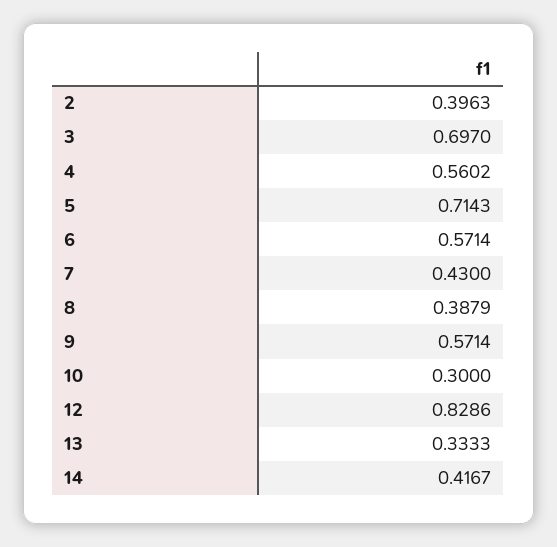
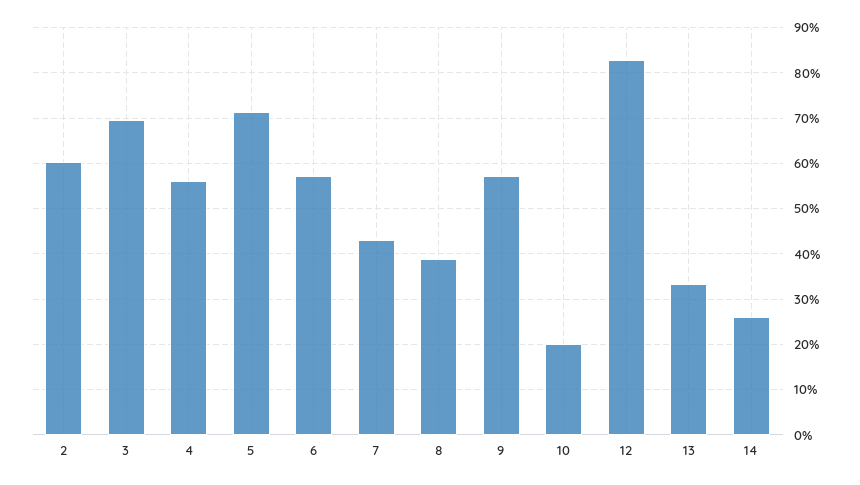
  {
-   "2": 0.3963,
+   "2": 0.6,
    "3": 0.697,
    "4": 0.5602,
    "5": 0.7143,
    "6": 0.5714,
    "7": 0.43,
    "8": 0.3879,
    "9": 0.5714,
-   "10": 0.3,
+   "10": 0.2,
    "12": 0.8286,
    "13": 0.3333,
-   "14": 0.4167
+   "14": 0.26
  }

